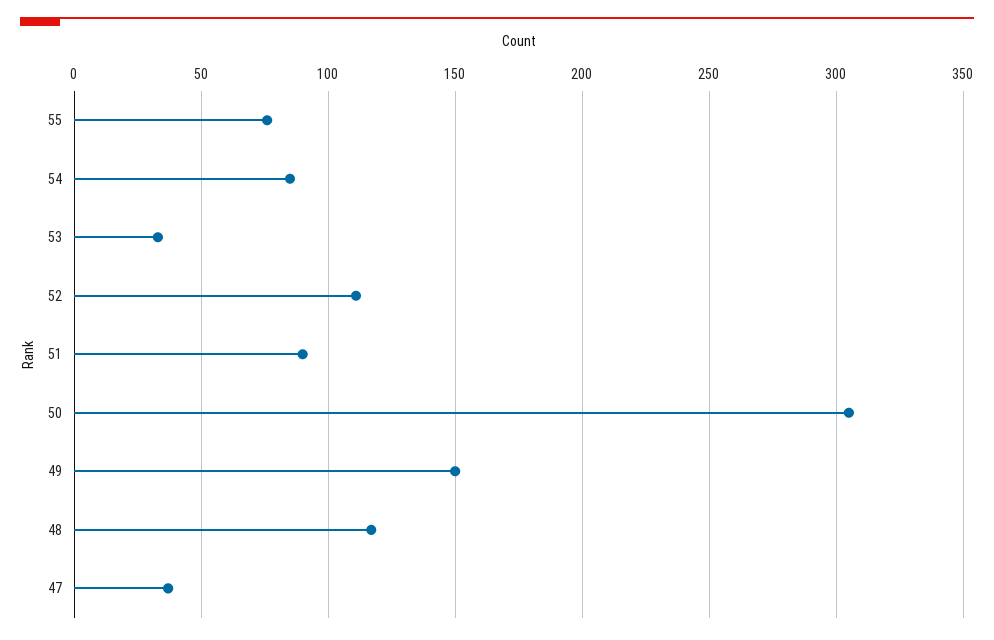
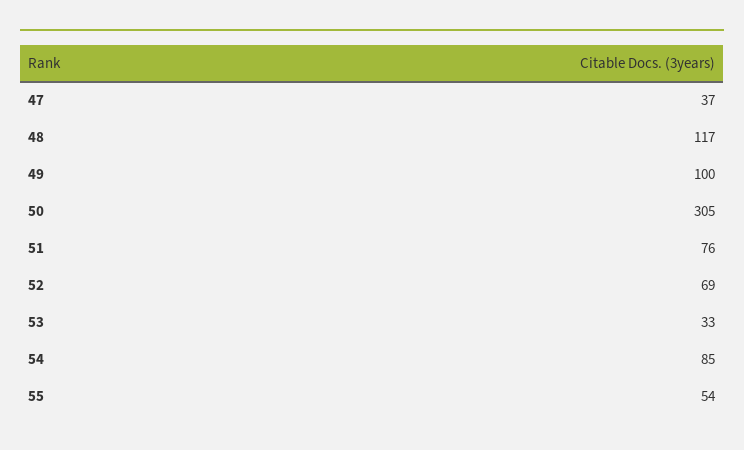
  {
-   "55": 75,
+   "55": 54,
    "54": 85,
    "53": 33,
-   "52": 110,
+   "52": 69,
-   "51": 90,
+   "51": 76,
    "50": 305,
-   "49": 150,
+   "49": 100,
    "48": 117,
    "47": 37
  }

